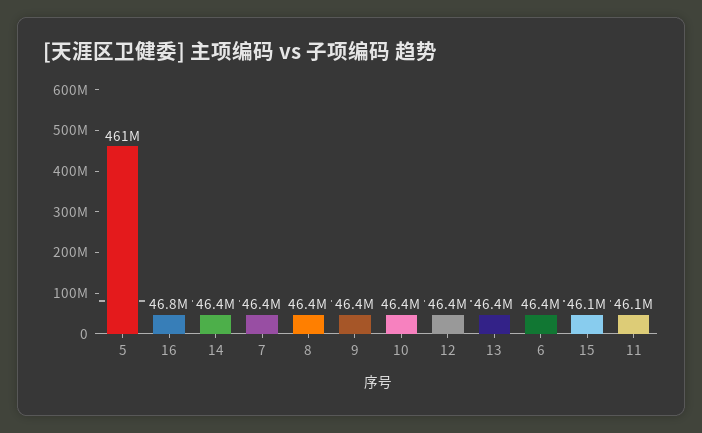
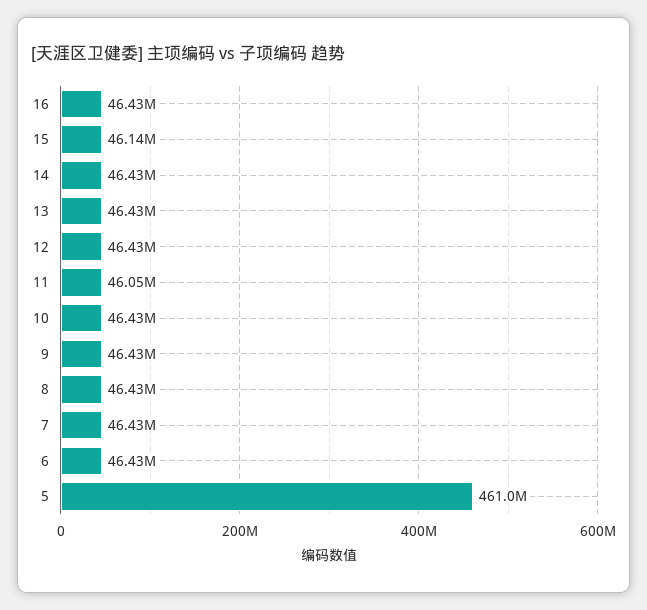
  {
    "5": 461000000,
-   "16": 46800000,
+   "16": 46430000,
    "14": 46430000,
    "7": 46430000,
    "8": 46430000,
    "9": 46430000,
    "10": 46430000,
    "12": 46430000,
    "13": 46430000,
    "6": 46430000,
    "15": 46140000,
    "11": 46050000
  }

